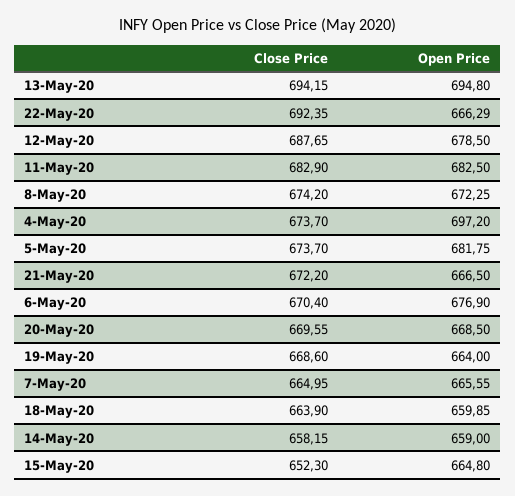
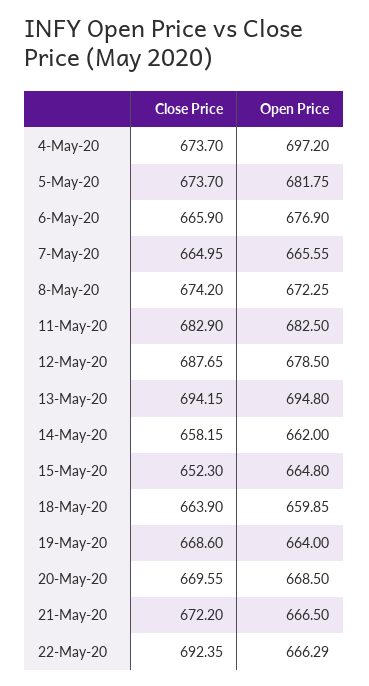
  {
    "Close Price": {
      "13-May-20": 694.15,
      "22-May-20": 692.35,
      "12-May-20": 687.65,
      "11-May-20": 682.9,
      "8-May-20": 674.2,
      "4-May-20": 673.7,
      "5-May-20": 673.7,
      "21-May-20": 672.2,
-     "6-May-20": 670.4,
+     "6-May-20": 665.9,
      "20-May-20": 669.55,
      "19-May-20": 668.6,
      "7-May-20": 664.95,
      "18-May-20": 663.9,
      "14-May-20": 658.15,
      "15-May-20": 652.3
    },
    "Open Price": {
      "13-May-20": 694.8,
      "22-May-20": 666.29,
      "12-May-20": 678.5,
      "11-May-20": 682.5,
      "8-May-20": 672.25,
      "4-May-20": 697.2,
      "5-May-20": 681.75,
      "21-May-20": 666.5,
      "6-May-20": 676.9,
      "20-May-20": 668.5,
      "19-May-20": 664,
      "7-May-20": 665.55,
      "18-May-20": 659.85,
-     "14-May-20": 659,
+     "14-May-20": 662,
      "15-May-20": 664.8
    }
  }

